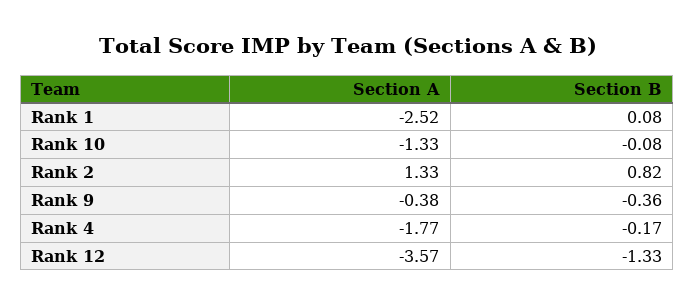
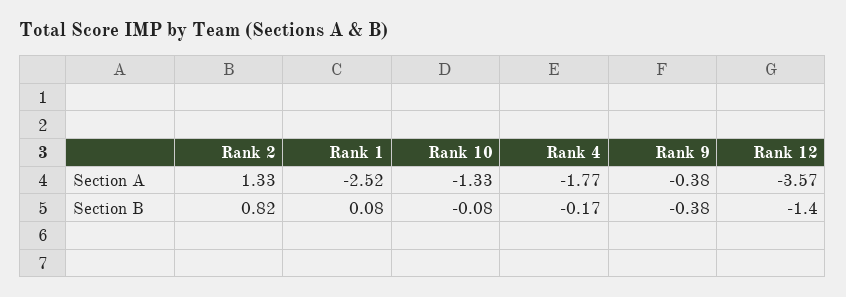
  {
    "Section A": {
      "Rank 1": -2.52,
      "Rank 10": -1.33,
      "Rank 2": 1.33,
      "Rank 9": -0.38,
      "Rank 4": -1.77,
      "Rank 12": -3.57
    },
    "Section B": {
      "Rank 1": 0.08,
      "Rank 10": -0.08,
      "Rank 2": 0.82,
-     "Rank 9": -0.36,
+     "Rank 9": -0.38,
      "Rank 4": -0.17,
-     "Rank 12": -1.33
+     "Rank 12": -1.4
    }
  }

